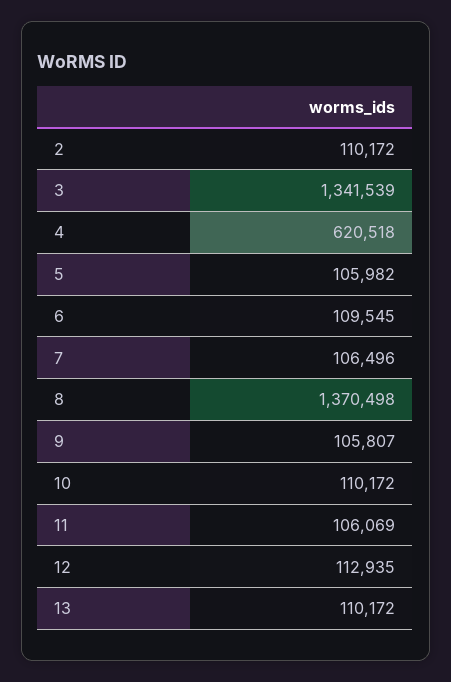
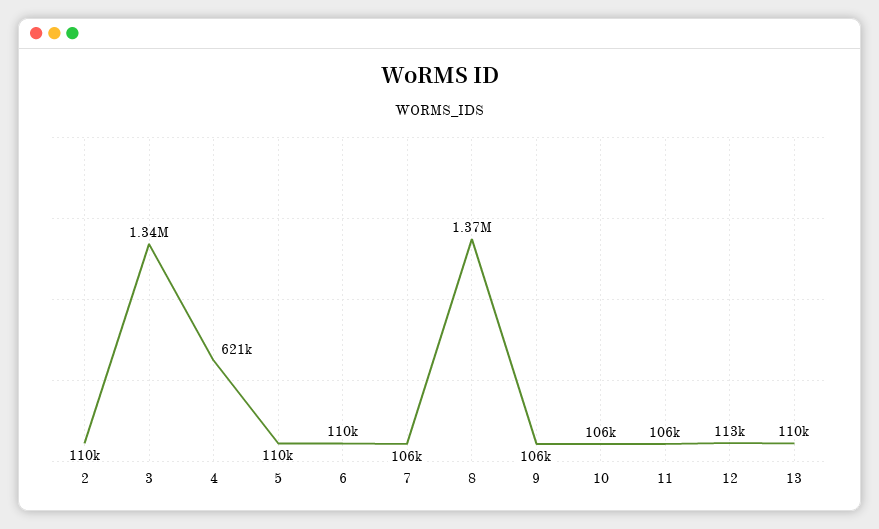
  {
    "2": 110172,
    "3": 1341539,
    "4": 620518,
-   "5": 105982,
+   "5": 110000,
    "6": 109545,
    "7": 106496,
    "8": 1370498,
    "9": 105807,
-   "10": 110172,
+   "10": 106000,
    "11": 106069,
    "12": 112935,
    "13": 110172
  }

